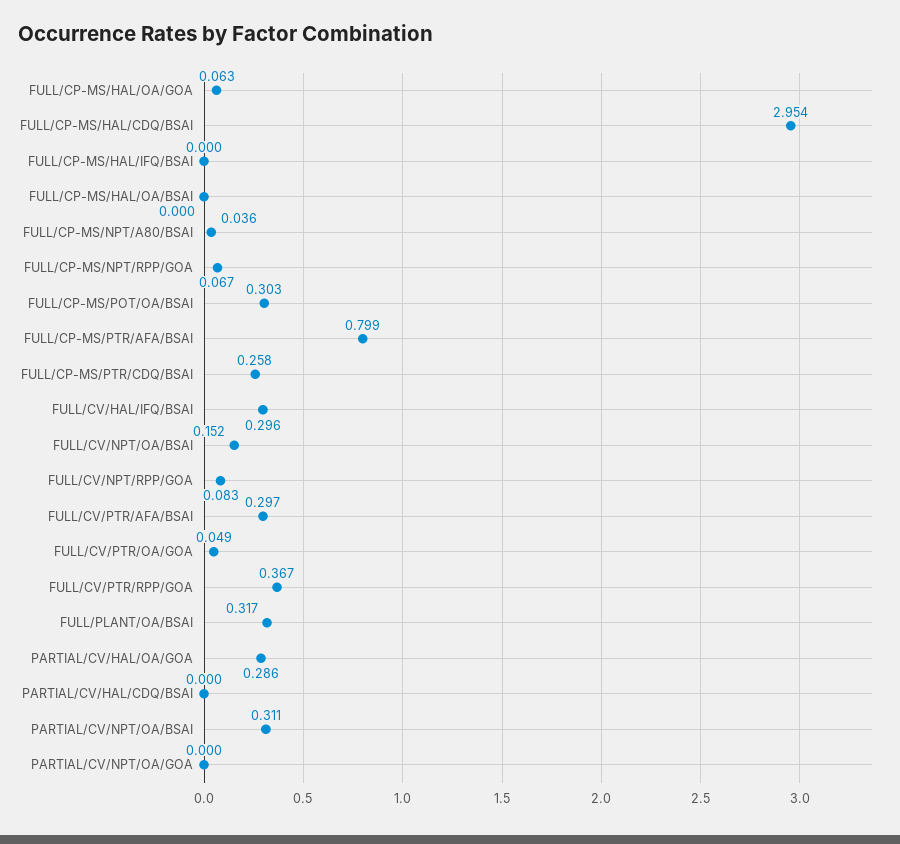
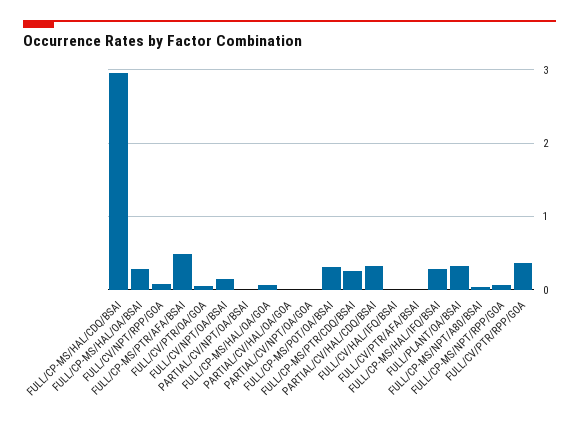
  {
    "FULL/CP-MS/HAL/OA/GOA": 0.063,
    "FULL/CP-MS/HAL/CDQ/BSAI": 2.954,
-   "FULL/CP-MS/HAL/IFQ/BSAI": 0,
+   "FULL/CP-MS/HAL/IFQ/BSAI": 0.3,
-   "FULL/CP-MS/HAL/OA/BSAI": 0,
+   "FULL/CP-MS/HAL/OA/BSAI": 0.3,
    "FULL/CP-MS/NPT/A80/BSAI": 0.036,
    "FULL/CP-MS/NPT/RPP/GOA": 0.067,
    "FULL/CP-MS/POT/OA/BSAI": 0.303,
-   "FULL/CP-MS/PTR/AFA/BSAI": 0.799,
+   "FULL/CP-MS/PTR/AFA/BSAI": 0.5,
    "FULL/CP-MS/PTR/CDQ/BSAI": 0.258,
-   "FULL/CV/HAL/IFQ/BSAI": 0.296,
+   "FULL/CV/HAL/IFQ/BSAI": 0,
    "FULL/CV/NPT/OA/BSAI": 0.152,
    "FULL/CV/NPT/RPP/GOA": 0.083,
-   "FULL/CV/PTR/AFA/BSAI": 0.297,
+   "FULL/CV/PTR/AFA/BSAI": 0,
    "FULL/CV/PTR/OA/GOA": 0.049,
    "FULL/CV/PTR/RPP/GOA": 0.367,
    "FULL/PLANT/OA/BSAI": 0.317,
-   "PARTIAL/CV/HAL/OA/GOA": 0.286,
+   "PARTIAL/CV/HAL/OA/GOA": 0,
-   "PARTIAL/CV/HAL/CDQ/BSAI": 0,
+   "PARTIAL/CV/HAL/CDQ/BSAI": 0.3,
-   "PARTIAL/CV/NPT/OA/BSAI": 0.311,
+   "PARTIAL/CV/NPT/OA/BSAI": 0,
    "PARTIAL/CV/NPT/OA/GOA": 0
  }

